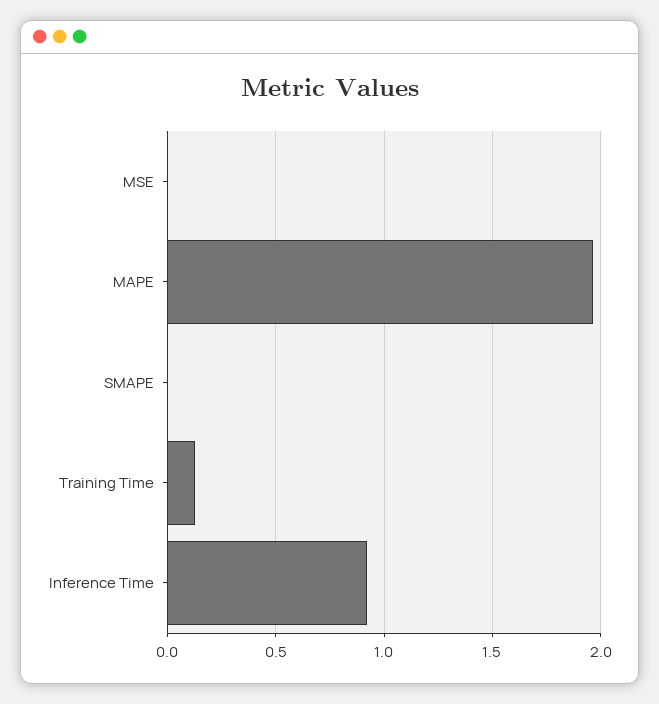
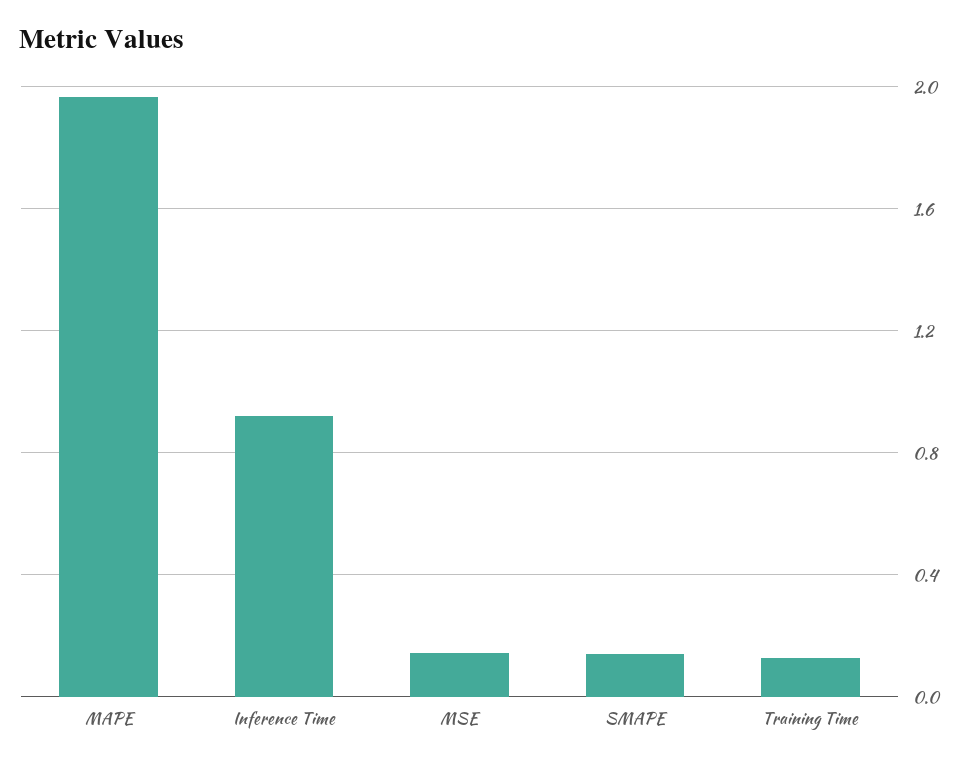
  {
-   "MSE": 0,
+   "MSE": 0.15,
    "MAPE": 1.95,
-   "SMAPE": 0,
+   "SMAPE": 0.15,
    "Training Time": 0.15,
    "Inference Time": 0.9
  }

